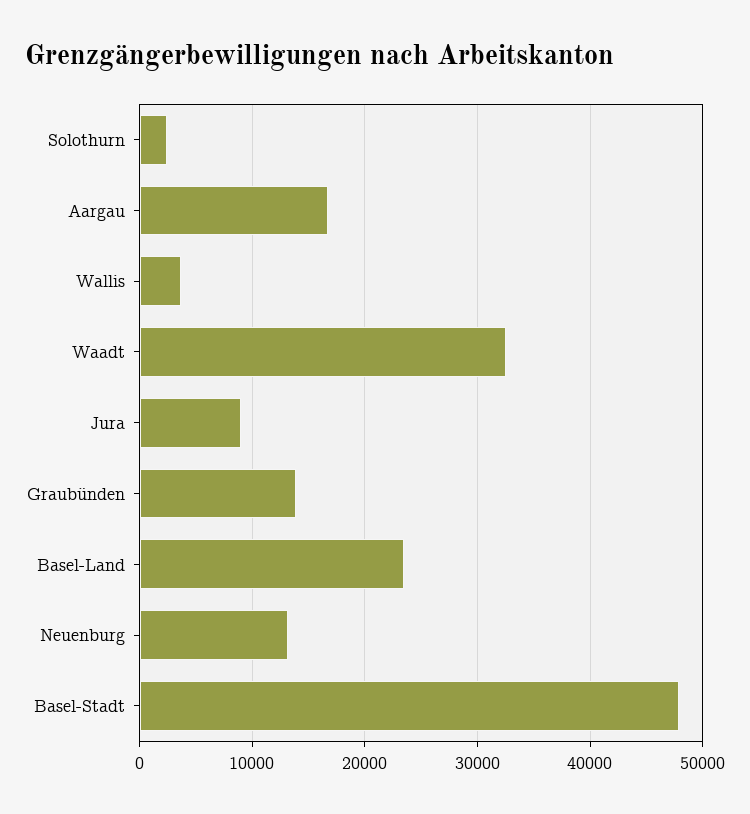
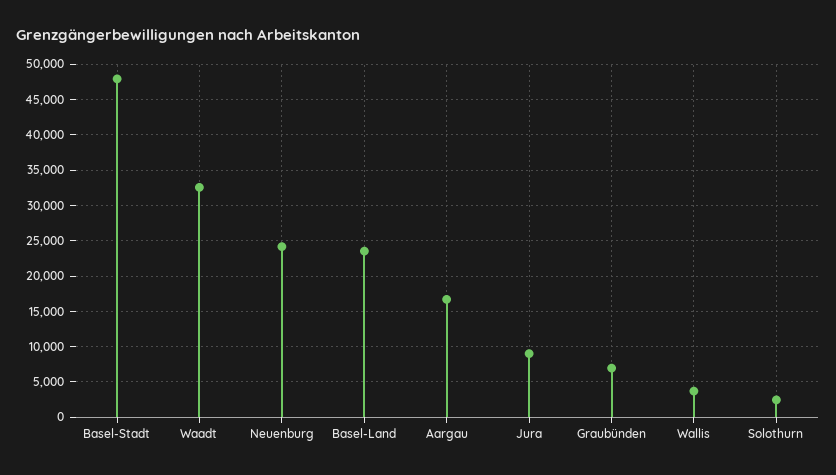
  {
    "Solothurn": 2000,
    "Aargau": 17000,
    "Wallis": 4000,
    "Waadt": 33000,
    "Jura": 9000,
-   "Graubünden": 14000,
+   "Graubünden": 7000,
    "Basel-Land": 24000,
-   "Neuenburg": 13000,
+   "Neuenburg": 24000,
    "Basel-Stadt": 48000
  }

